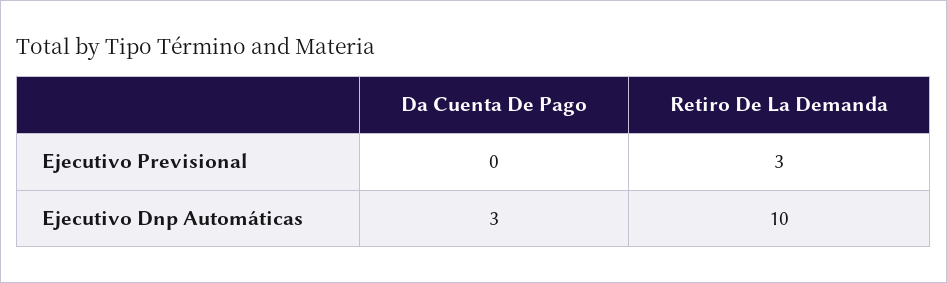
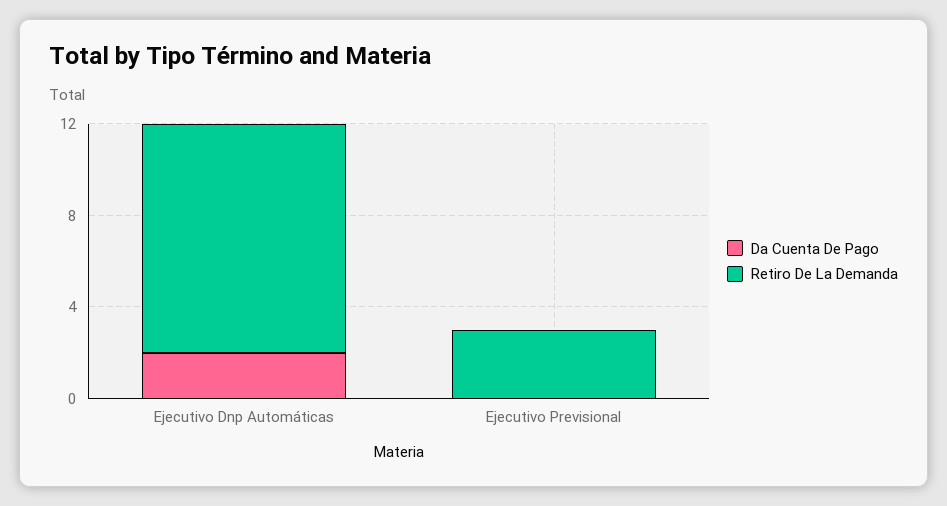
  {
    "Da Cuenta De Pago": {
      "Ejecutivo Previsional": 0,
-     "Ejecutivo Dnp Automáticas": 3
+     "Ejecutivo Dnp Automáticas": 2
    },
    "Retiro De La Demanda": {
      "Ejecutivo Previsional": 3,
      "Ejecutivo Dnp Automáticas": 10
    }
  }

